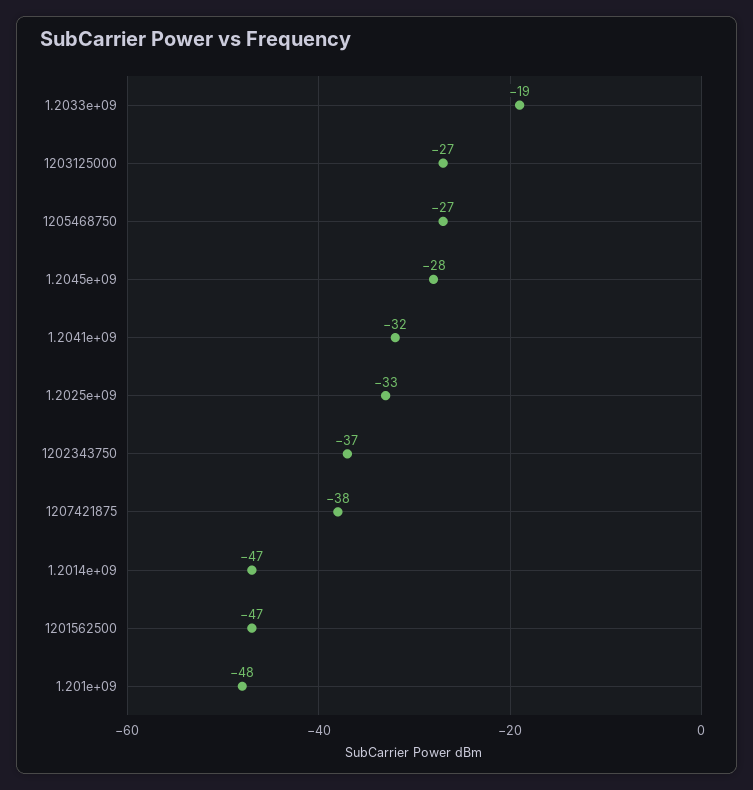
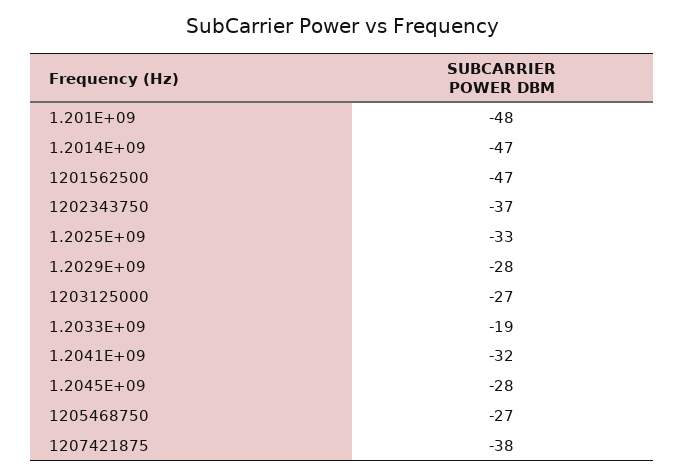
  {
    "1.2033e+09": -19,
    "1203125000": -27,
    "1205468750": -27,
    "1.2045e+09": -28,
    "1.2041e+09": -32,
    "1.2025e+09": -33,
    "1202343750": -37,
    "1207421875": -38,
    "1.2014e+09": -47,
    "1201562500": -47,
-   "1.201e+09": -48
+   "1.201e+09": -48,
+   "1.2029E+09": -28
  }

